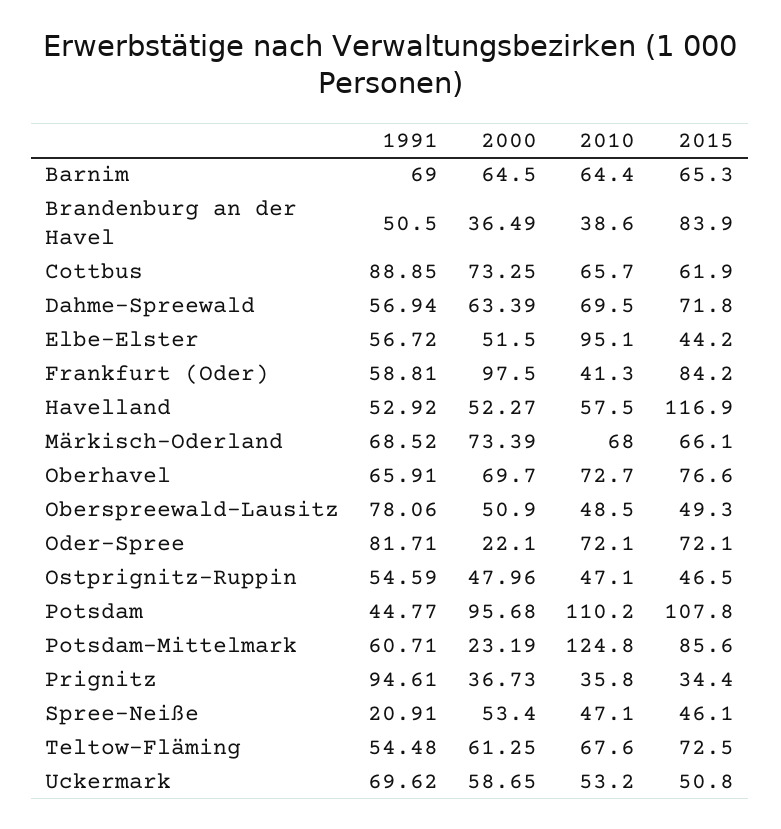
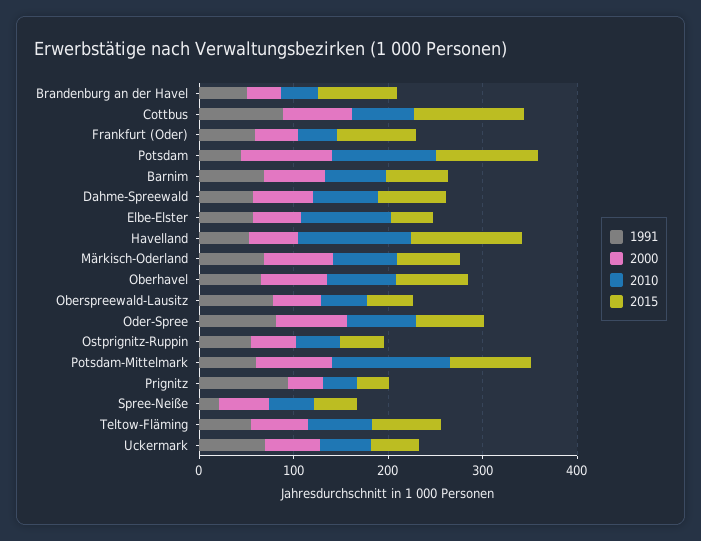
  {
    "1991": {
      "Barnim": 69,
      "Brandenburg an der Havel": 50.5,
      "Cottbus": 88.85,
      "Dahme-Spreewald": 56.94,
      "Elbe-Elster": 56.72,
      "Frankfurt (Oder)": 58.81,
      "Havelland": 52.92,
      "Märkisch-Oderland": 68.52,
      "Oberhavel": 65.91,
      "Oberspreewald-Lausitz": 78.06,
      "Oder-Spree": 81.71,
      "Ostprignitz-Ruppin": 54.59,
      "Potsdam": 44.77,
      "Potsdam-Mittelmark": 60.71,
      "Prignitz": 94.61,
      "Spree-Neiße": 20.91,
      "Teltow-Fläming": 54.48,
      "Uckermark": 69.62
    },
    "2000": {
      "Barnim": 64.5,
      "Brandenburg an der Havel": 36.49,
      "Cottbus": 73.25,
      "Dahme-Spreewald": 63.39,
      "Elbe-Elster": 51.5,
-     "Frankfurt (Oder)": 97.5,
+     "Frankfurt (Oder)": 40,
      "Havelland": 52.27,
      "Märkisch-Oderland": 73.39,
      "Oberhavel": 69.7,
      "Oberspreewald-Lausitz": 50.9,
-     "Oder-Spree": 22.1,
+     "Oder-Spree": 80,
      "Ostprignitz-Ruppin": 47.96,
      "Potsdam": 95.68,
-     "Potsdam-Mittelmark": 23.19,
+     "Potsdam-Mittelmark": 80,
      "Prignitz": 36.73,
      "Spree-Neiße": 53.4,
      "Teltow-Fläming": 61.25,
      "Uckermark": 58.65
    },
    "2010": {
      "Barnim": 64.4,
      "Brandenburg an der Havel": 38.6,
      "Cottbus": 65.7,
      "Dahme-Spreewald": 69.5,
      "Elbe-Elster": 95.1,
      "Frankfurt (Oder)": 41.3,
-     "Havelland": 57.5,
+     "Havelland": 120,
      "Märkisch-Oderland": 68,
      "Oberhavel": 72.7,
      "Oberspreewald-Lausitz": 48.5,
      "Oder-Spree": 72.1,
      "Ostprignitz-Ruppin": 47.1,
      "Potsdam": 110.2,
      "Potsdam-Mittelmark": 124.8,
      "Prignitz": 35.8,
      "Spree-Neiße": 47.1,
      "Teltow-Fläming": 67.6,
      "Uckermark": 53.2
    },
    "2015": {
      "Barnim": 65.3,
      "Brandenburg an der Havel": 83.9,
-     "Cottbus": 61.9,
+     "Cottbus": 120,
      "Dahme-Spreewald": 71.8,
      "Elbe-Elster": 44.2,
      "Frankfurt (Oder)": 84.2,
      "Havelland": 116.9,
      "Märkisch-Oderland": 66.1,
      "Oberhavel": 76.6,
      "Oberspreewald-Lausitz": 49.3,
      "Oder-Spree": 72.1,
      "Ostprignitz-Ruppin": 46.5,
      "Potsdam": 107.8,
      "Potsdam-Mittelmark": 85.6,
      "Prignitz": 34.4,
      "Spree-Neiße": 46.1,
      "Teltow-Fläming": 72.5,
      "Uckermark": 50.8
    }
  }

